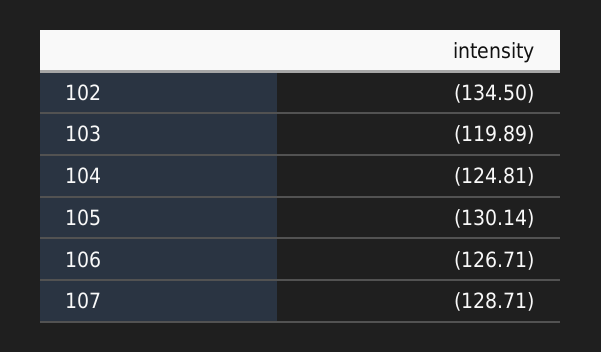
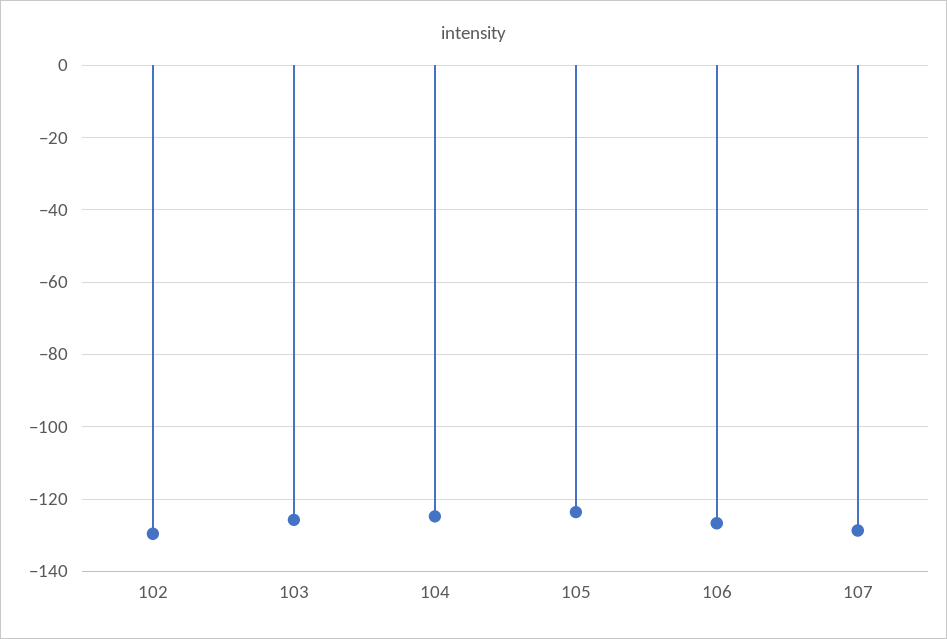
  {
-   "102": -134.5,
+   "102": -130,
-   "103": -119.89,
+   "103": -126,
    "104": -124.81,
-   "105": -130.14,
+   "105": -124,
    "106": -126.71,
    "107": -128.71
  }

